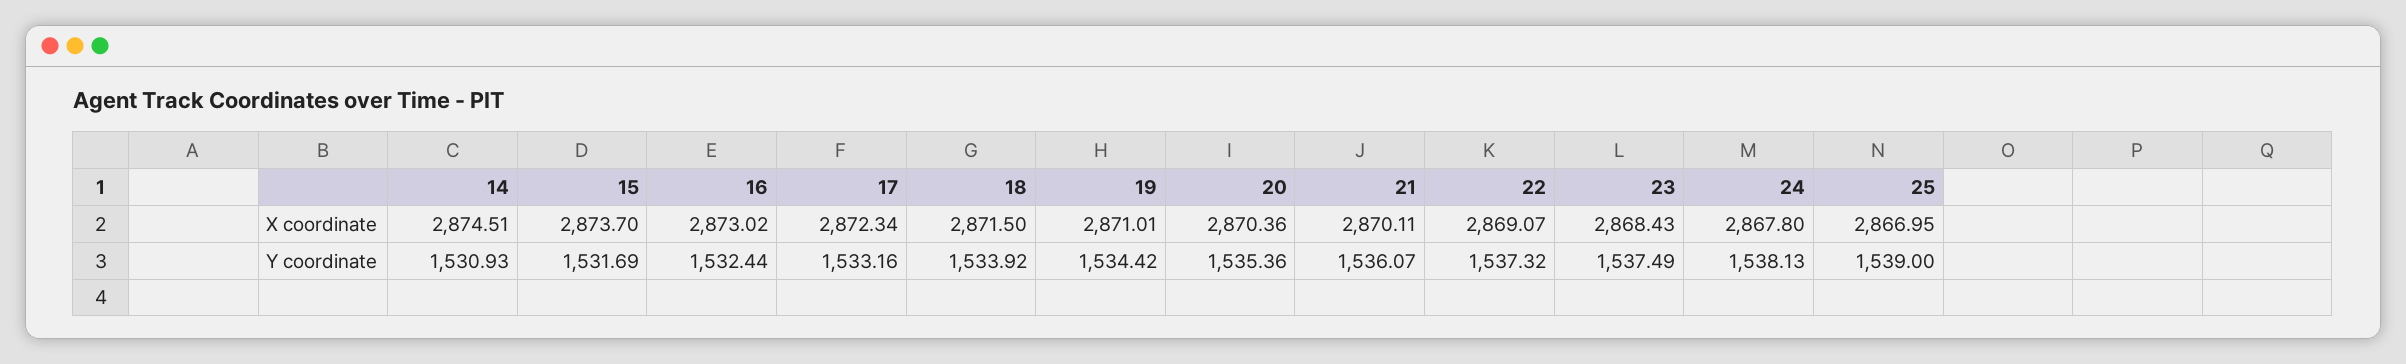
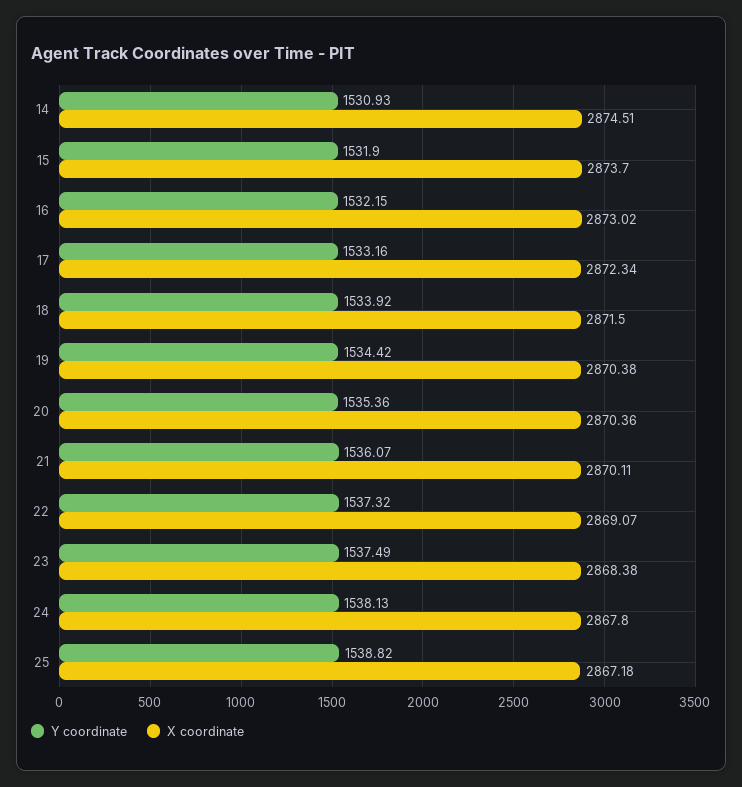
  {
    "X coordinate": {
      "14": 2874.51,
      "15": 2873.7,
      "16": 2873.02,
      "17": 2872.34,
      "18": 2871.5,
-     "19": 2871.01,
+     "19": 2870.38,
      "20": 2870.36,
      "21": 2870.11,
      "22": 2869.07,
-     "23": 2868.43,
+     "23": 2868.38,
      "24": 2867.8,
-     "25": 2866.95
+     "25": 2867.18
    },
    "Y coordinate": {
      "14": 1530.93,
-     "15": 1531.69,
+     "15": 1531.9,
-     "16": 1532.44,
+     "16": 1532.15,
      "17": 1533.16,
      "18": 1533.92,
      "19": 1534.42,
      "20": 1535.36,
      "21": 1536.07,
      "22": 1537.32,
      "23": 1537.49,
      "24": 1538.13,
-     "25": 1539
+     "25": 1538.82
    }
  }

